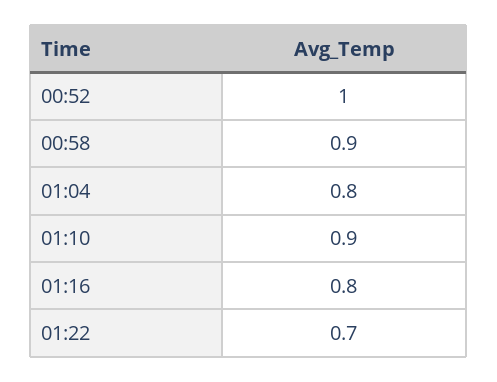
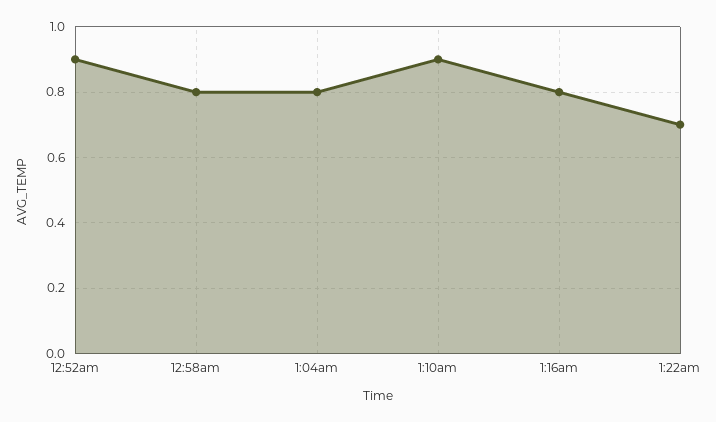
  {
-   "00:52": 1,
+   "00:52": 0.9,
-   "00:58": 0.9,
+   "00:58": 0.8,
    "01:04": 0.8,
    "01:10": 0.9,
    "01:16": 0.8,
    "01:22": 0.7
  }

